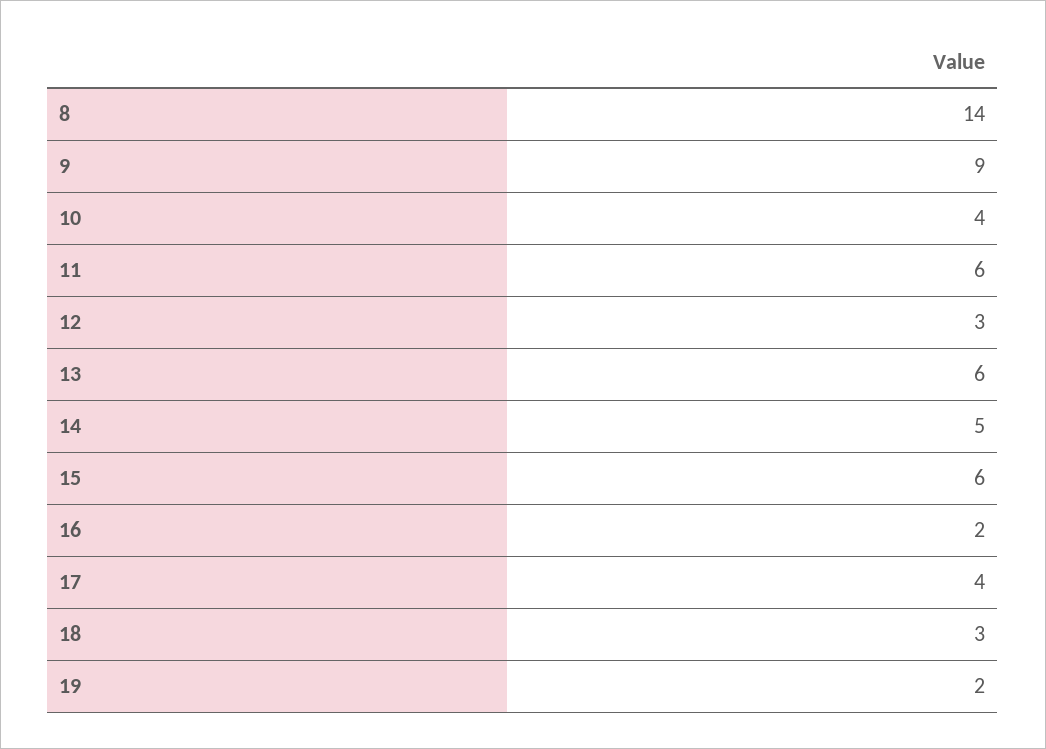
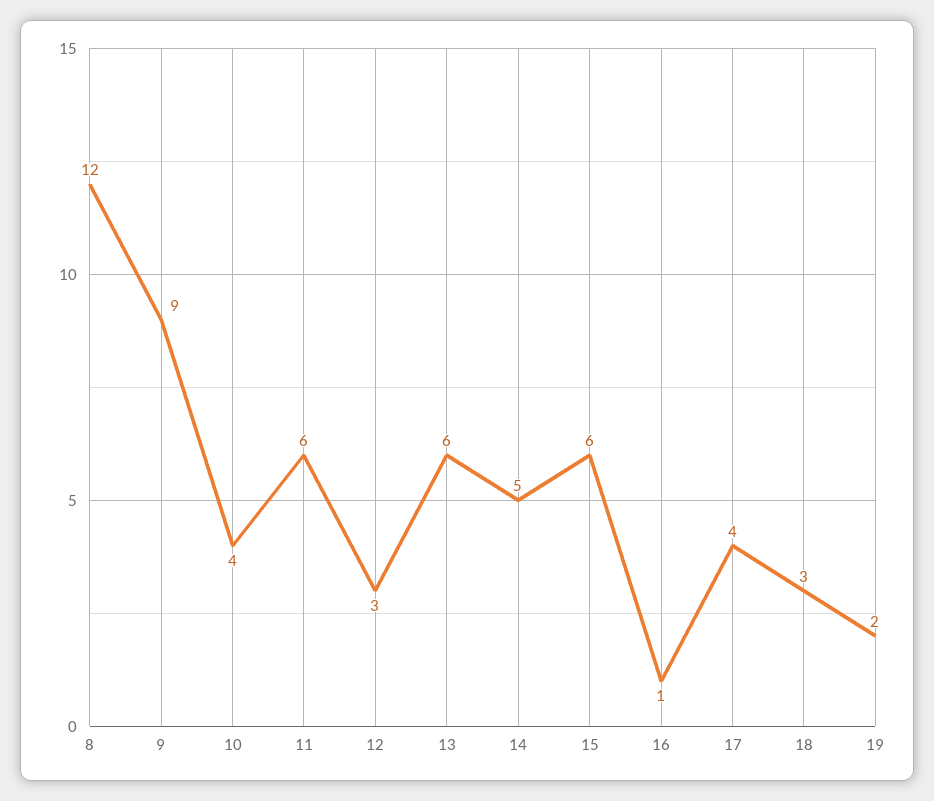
  {
-   "8": 14,
+   "8": 12,
    "9": 9,
    "10": 4,
    "11": 6,
    "12": 3,
    "13": 6,
    "14": 5,
    "15": 6,
-   "16": 2,
+   "16": 1,
    "17": 4,
    "18": 3,
    "19": 2
  }

